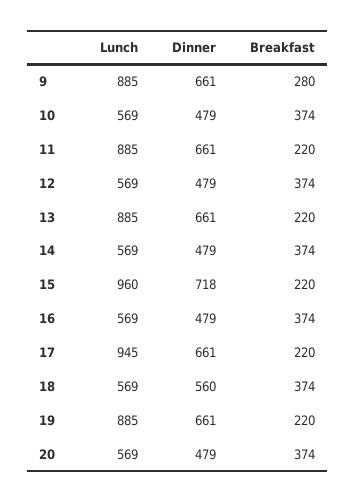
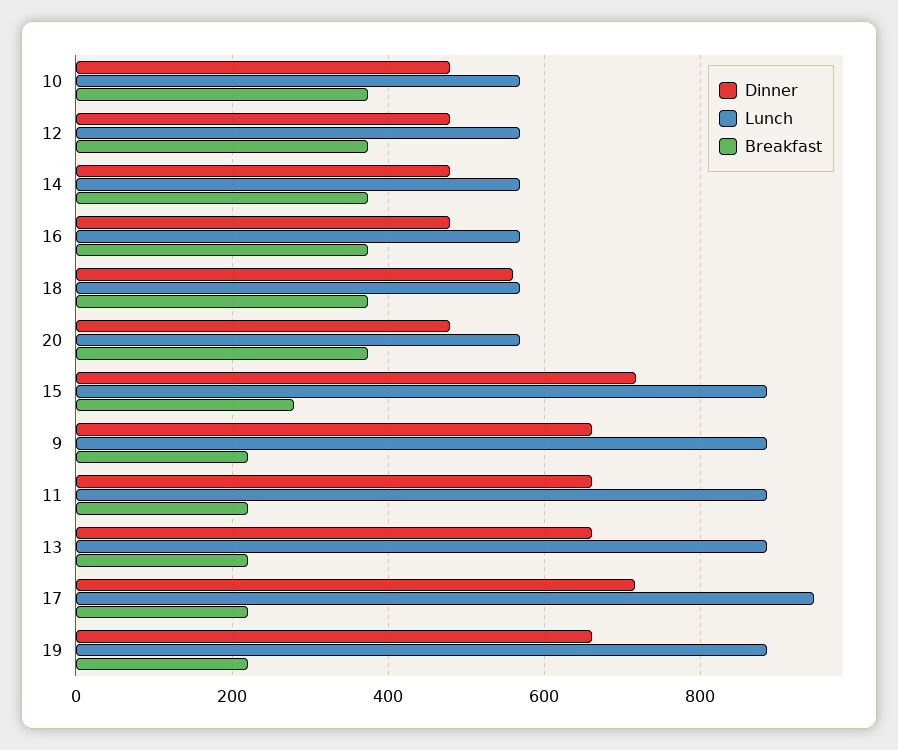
  {
    "Lunch": {
      "9": 885,
      "10": 569,
      "11": 885,
      "12": 569,
      "13": 885,
      "14": 569,
-     "15": 960,
+     "15": 880,
      "16": 569,
      "17": 945,
      "18": 569,
      "19": 885,
      "20": 569
    },
    "Dinner": {
      "9": 661,
      "10": 479,
      "11": 661,
      "12": 479,
      "13": 661,
      "14": 479,
      "15": 718,
      "16": 479,
-     "17": 661,
+     "17": 720,
      "18": 560,
      "19": 661,
      "20": 479
    },
    "Breakfast": {
-     "9": 280,
+     "9": 220,
      "10": 374,
      "11": 220,
      "12": 374,
      "13": 220,
      "14": 374,
-     "15": 220,
+     "15": 280,
      "16": 374,
      "17": 220,
      "18": 374,
      "19": 220,
      "20": 374
    }
  }

